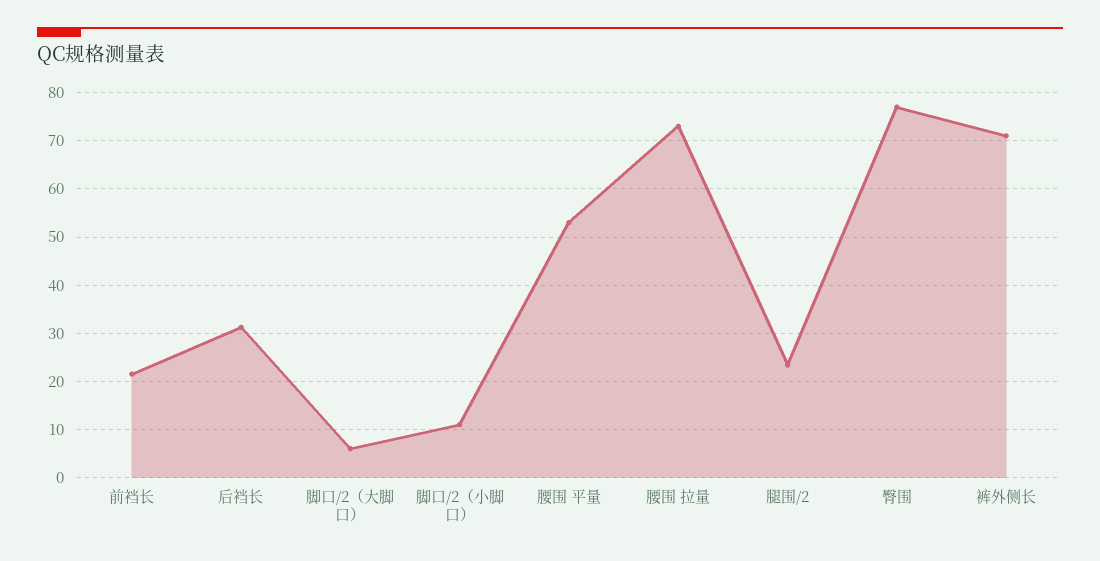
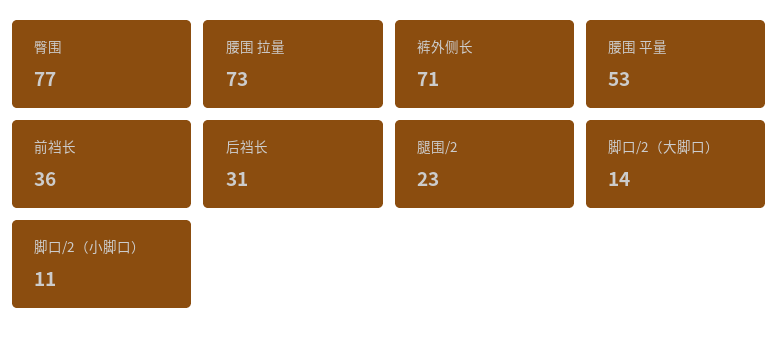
  {
-   "前裆长": 22,
+   "前裆长": 36,
    "后裆长": 31,
-   "脚口/2（大脚口）": 6,
+   "脚口/2（大脚口）": 14,
    "脚口/2（小脚口）": 11,
    "腰围 平量": 53,
    "腰围 拉量": 73,
    "腿围/2": 23,
    "臀围": 77,
    "裤外侧长": 71
  }

